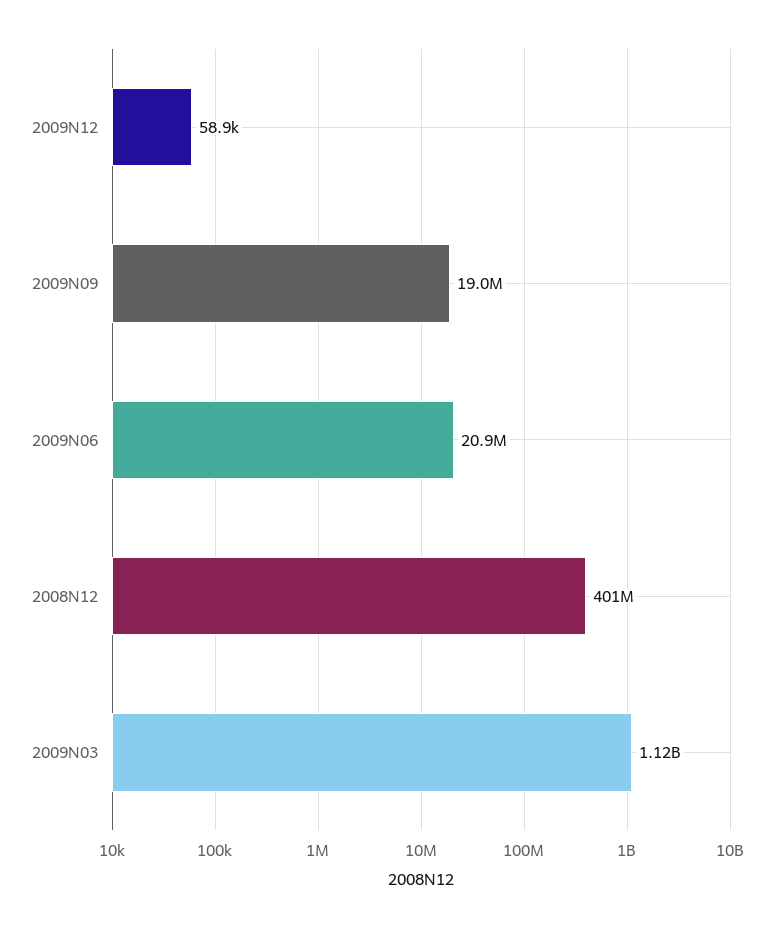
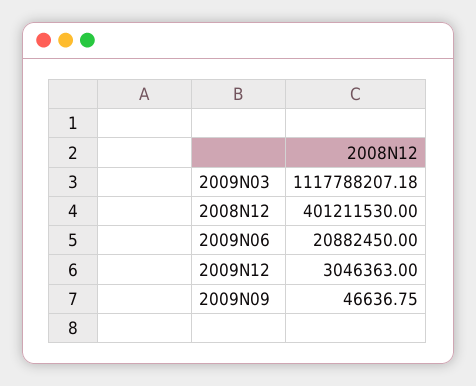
  {
-   "2009N12": 58900,
+   "2009N12": 3046363,
-   "2009N09": 19000000,
+   "2009N09": 46636.75,
    "2009N06": 20882450,
    "2008N12": 401211530,
    "2009N03": 1117788207.18
  }

